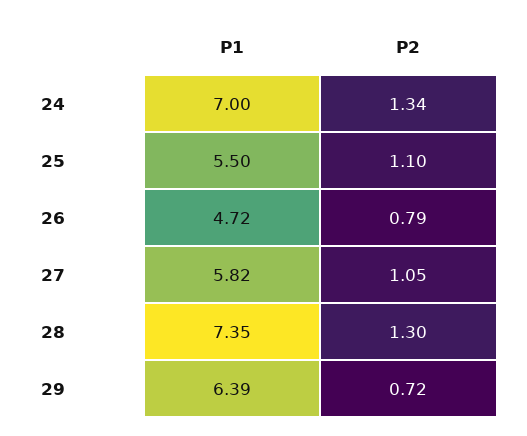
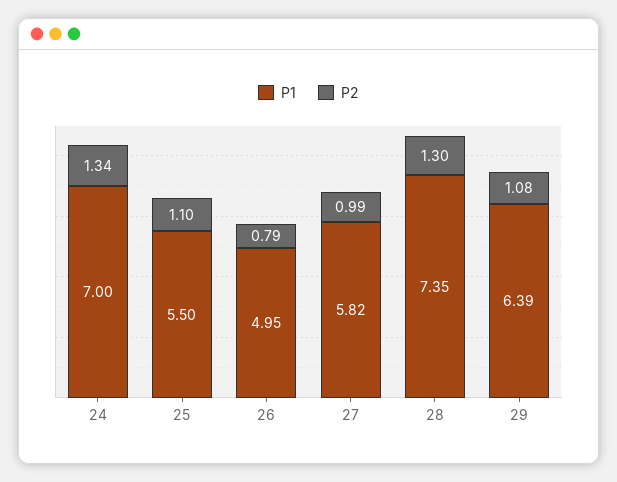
  {
    "P1": {
      "24": 7,
      "25": 5.5,
-     "26": 4.72,
+     "26": 4.95,
      "27": 5.82,
      "28": 7.35,
      "29": 6.39
    },
    "P2": {
      "24": 1.34,
      "25": 1.1,
      "26": 0.79,
-     "27": 1.05,
+     "27": 0.99,
      "28": 1.3,
-     "29": 0.72
+     "29": 1.08
    }
  }

